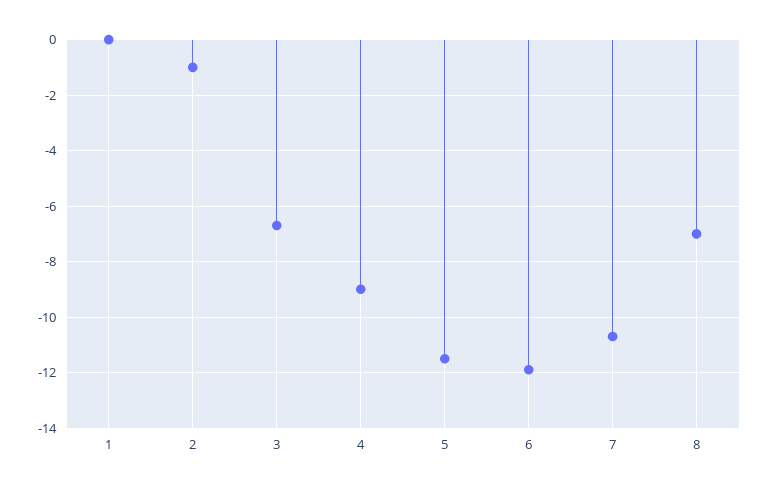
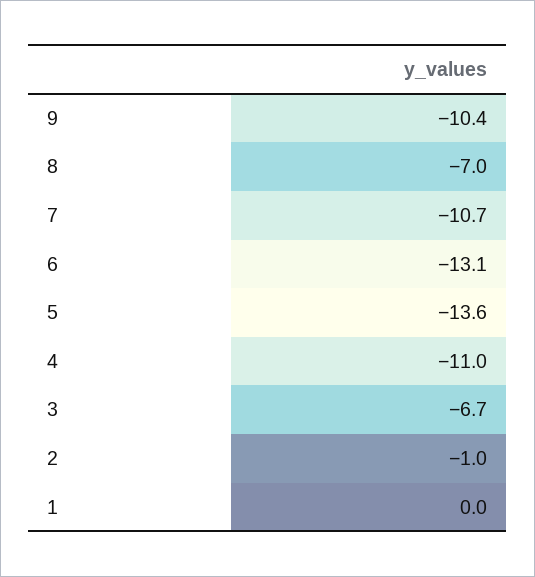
  {
    "1": 0,
    "2": -1,
    "3": -6.7,
-   "4": -9,
+   "4": -11,
-   "5": -11.5,
+   "5": -13.6,
-   "6": -12,
+   "6": -13.1,
    "7": -10.7,
-   "8": -7
+   "8": -7,
+   "9": -10.4
  }

